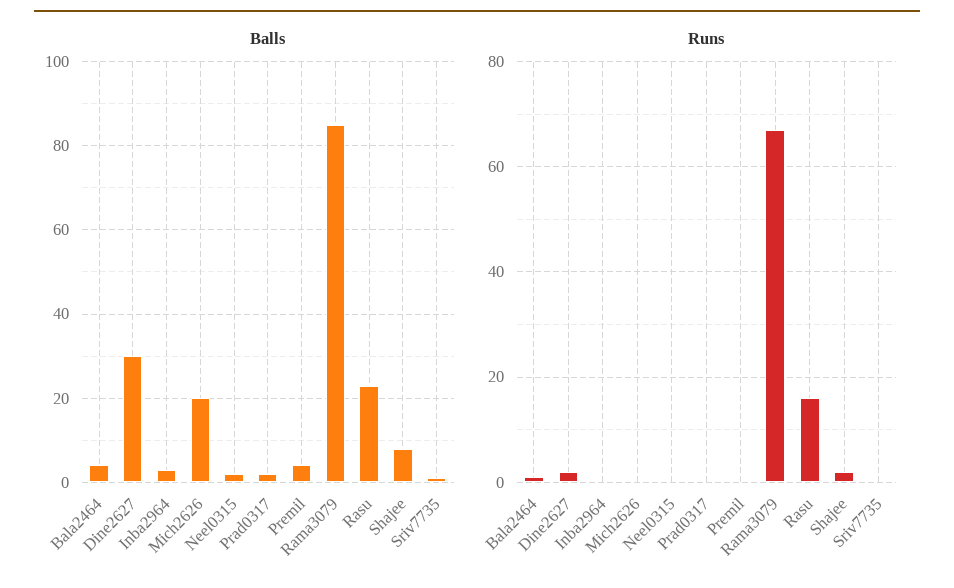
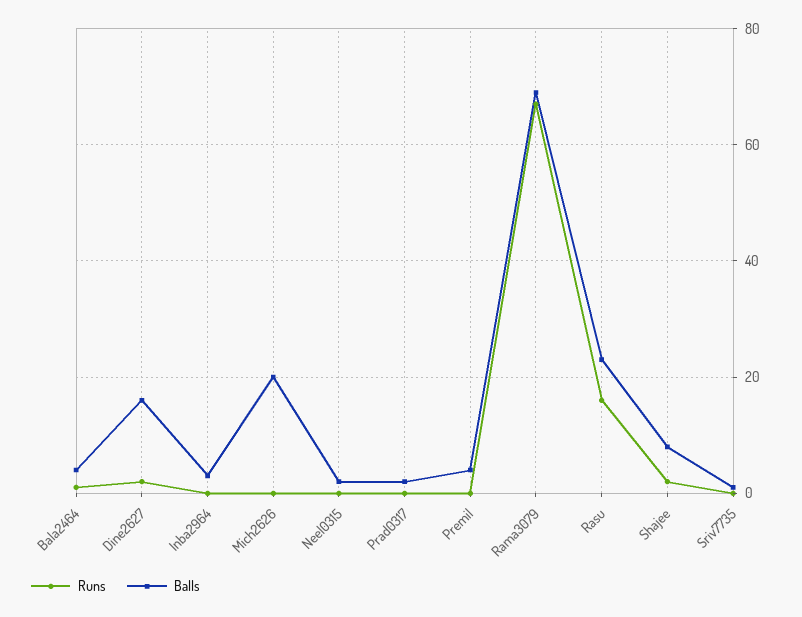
  {
    "Balls": {
      "Bala2464": 5,
-     "Dine2627": 30,
+     "Dine2627": 15,
      "Inba2964": 5,
      "Mich2626": 20,
      "Neel0315": 0,
      "Prad0317": 0,
      "Premil": 5,
-     "Rama3079": 85,
+     "Rama3079": 70,
      "Rasu": 25,
      "Shajee": 10,
      "Sriv7735": 0
    },
    "Runs": {
      "Bala2464": 0,
      "Dine2627": 0,
      "Inba2964": 0,
      "Mich2626": 0,
      "Neel0315": 0,
      "Prad0317": 0,
      "Premil": 0,
      "Rama3079": 65,
      "Rasu": 15,
      "Shajee": 0,
      "Sriv7735": 0
    }
  }

